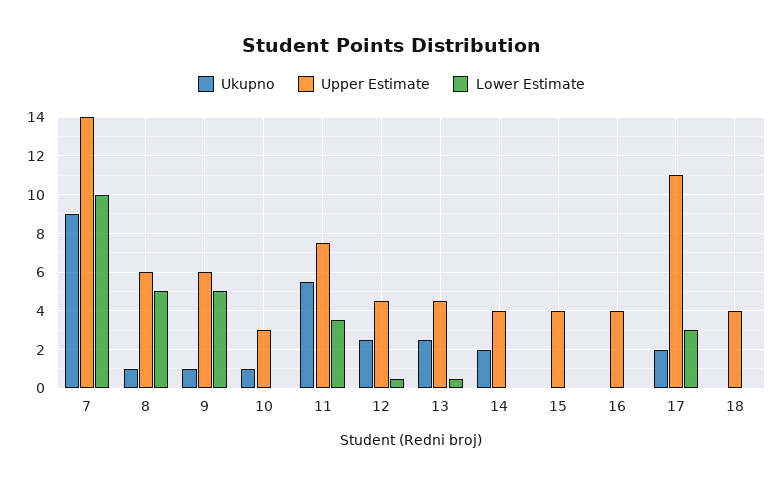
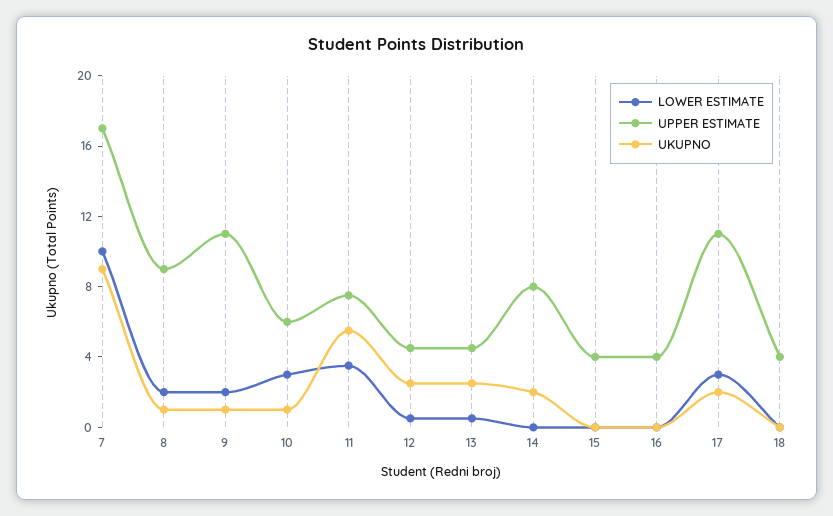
  {
    "Ukupno": {
      "7": 9,
      "8": 1,
      "9": 1,
      "10": 1,
      "11": 5.5,
      "12": 2.5,
      "13": 2.5,
      "14": 2,
      "15": 0,
      "16": 0,
      "17": 2,
      "18": 0
    },
    "Upper Estimate": {
-     "7": 14,
+     "7": 17,
-     "8": 6,
+     "8": 9,
-     "9": 6,
+     "9": 11,
-     "10": 3,
+     "10": 6,
      "11": 7.5,
      "12": 4.5,
      "13": 4.5,
-     "14": 4,
+     "14": 8,
      "15": 4,
      "16": 4,
      "17": 11,
      "18": 4
    },
    "Lower Estimate": {
      "7": 10,
-     "8": 5,
+     "8": 2,
-     "9": 5,
+     "9": 2,
-     "10": 0,
+     "10": 3,
      "11": 3.5,
      "12": 0.5,
      "13": 0.5,
      "14": 0,
      "15": 0,
      "16": 0,
      "17": 3,
      "18": 0
    }
  }

